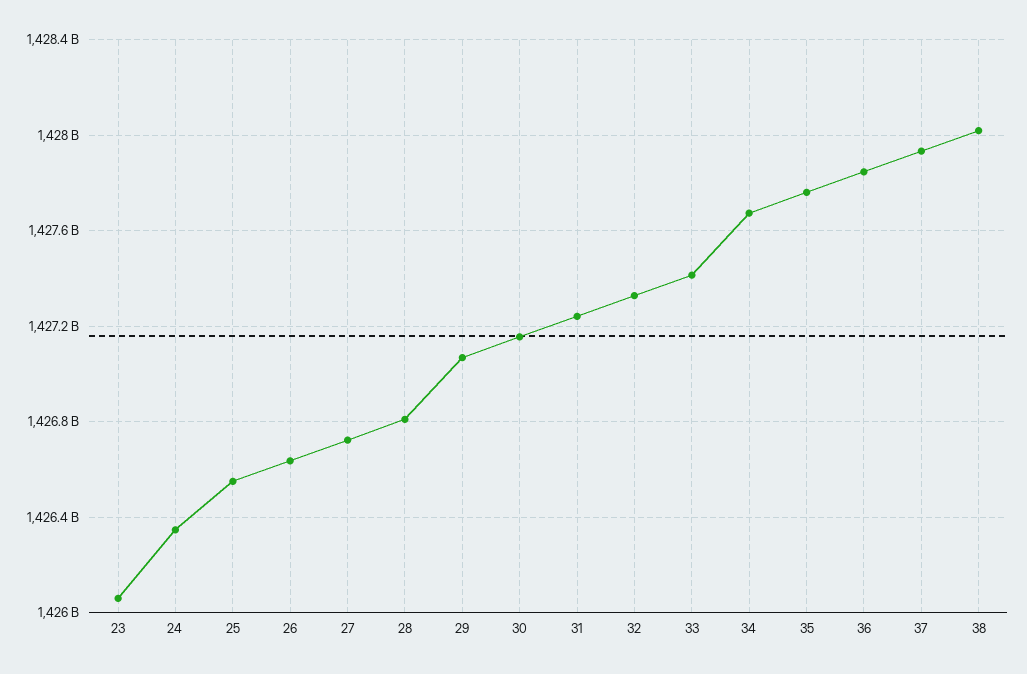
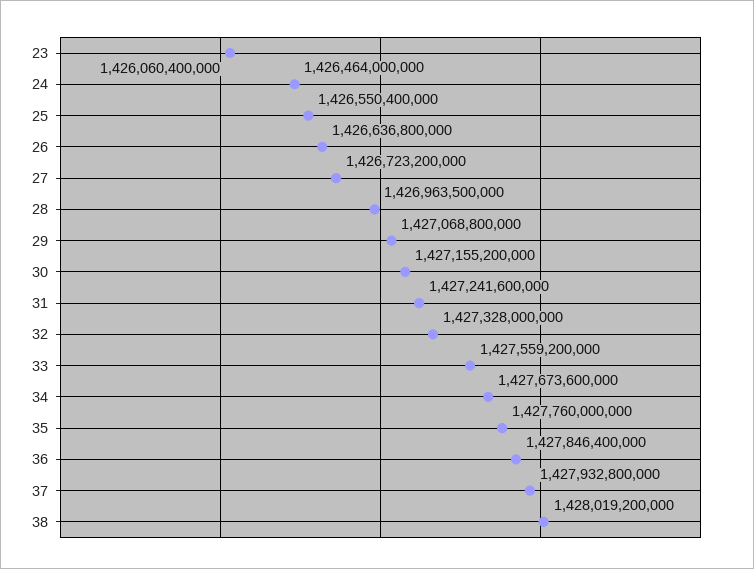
  {
    "23": 1426060400000,
-   "24": 1426350000000,
+   "24": 1426464000000,
    "25": 1426550400000,
    "26": 1426636800000,
    "27": 1426723200000,
-   "28": 1426800000000,
+   "28": 1426963500000,
    "29": 1427068800000,
    "30": 1427155200000,
    "31": 1427241600000,
    "32": 1427328000000,
-   "33": 1427400000000,
+   "33": 1427559200000,
    "34": 1427673600000,
    "35": 1427760000000,
    "36": 1427846400000,
    "37": 1427932800000,
    "38": 1428019200000
  }

